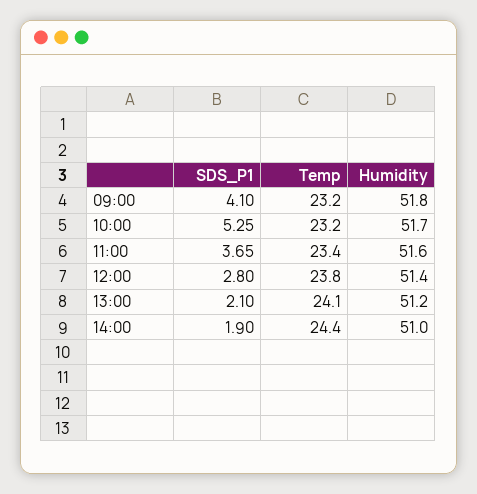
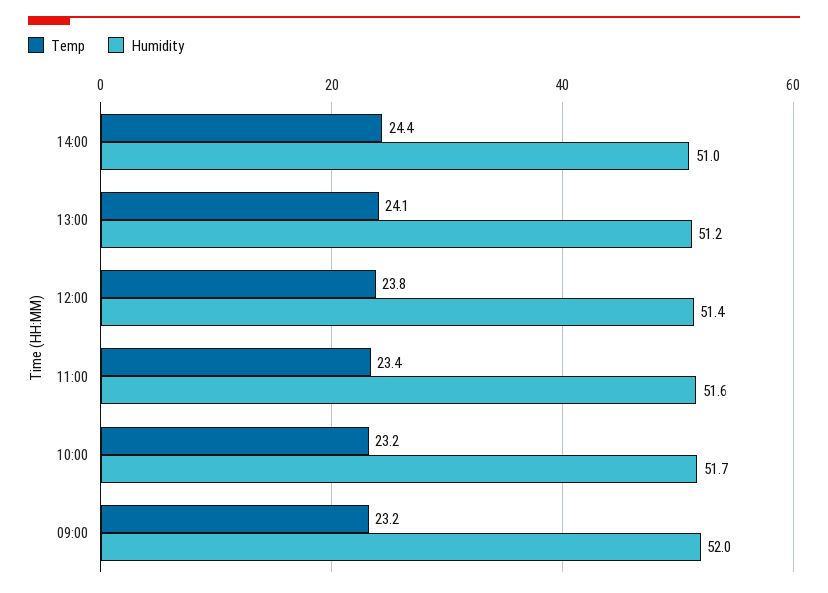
  {
-   "SDS_P1": {
-     "09:00": 4.1,
-     "10:00": 5.25,
-     "11:00": 3.65,
-     "12:00": 2.8,
-     "13:00": 2.1,
-     "14:00": 1.9
-   },
    "Temp": {
      "09:00": 23.2,
      "10:00": 23.2,
      "11:00": 23.4,
      "12:00": 23.8,
      "13:00": 24.1,
      "14:00": 24.4
    },
    "Humidity": {
-     "09:00": 51.8,
+     "09:00": 52,
      "10:00": 51.7,
      "11:00": 51.6,
      "12:00": 51.4,
      "13:00": 51.2,
      "14:00": 51
    }
  }

